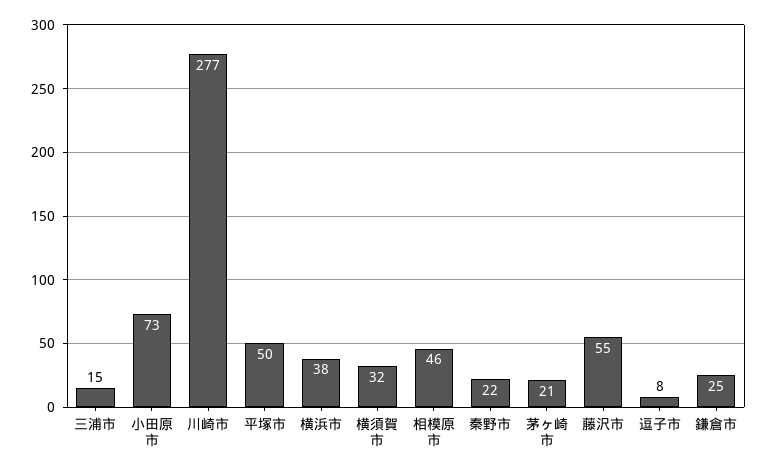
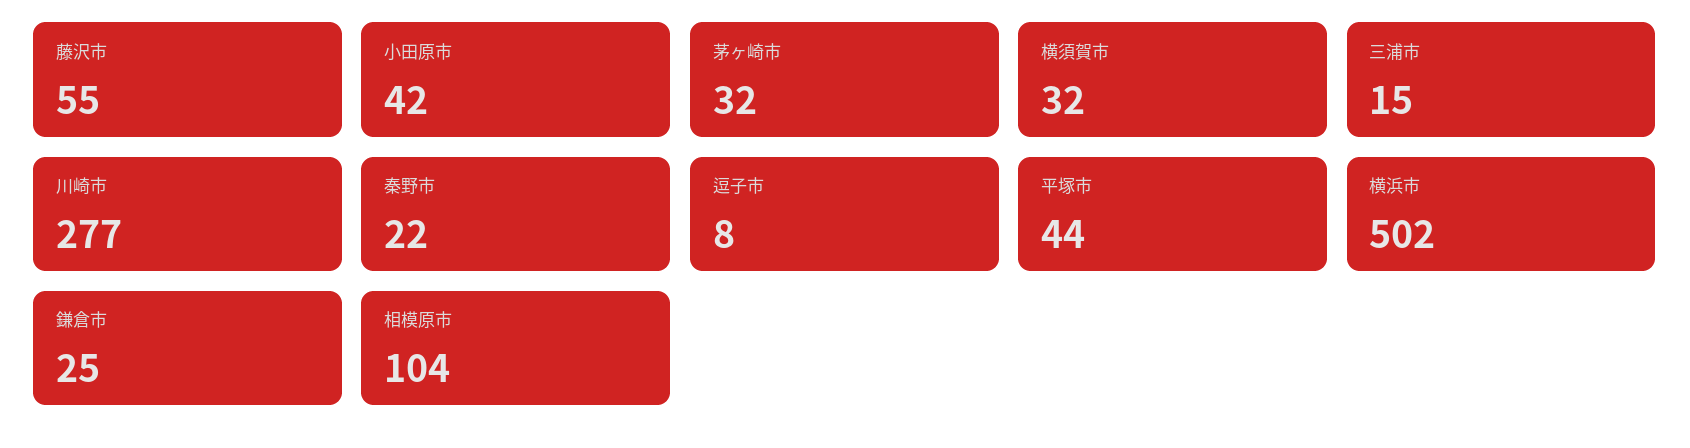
  {
    "三浦市": 15,
-   "小田原市": 73,
+   "小田原市": 42,
    "川崎市": 277,
-   "平塚市": 50,
+   "平塚市": 44,
-   "横浜市": 38,
+   "横浜市": 502,
    "横須賀市": 32,
-   "相模原市": 46,
+   "相模原市": 104,
    "秦野市": 22,
-   "茅ヶ崎市": 21,
+   "茅ヶ崎市": 32,
    "藤沢市": 55,
    "逗子市": 8,
    "鎌倉市": 25
  }

